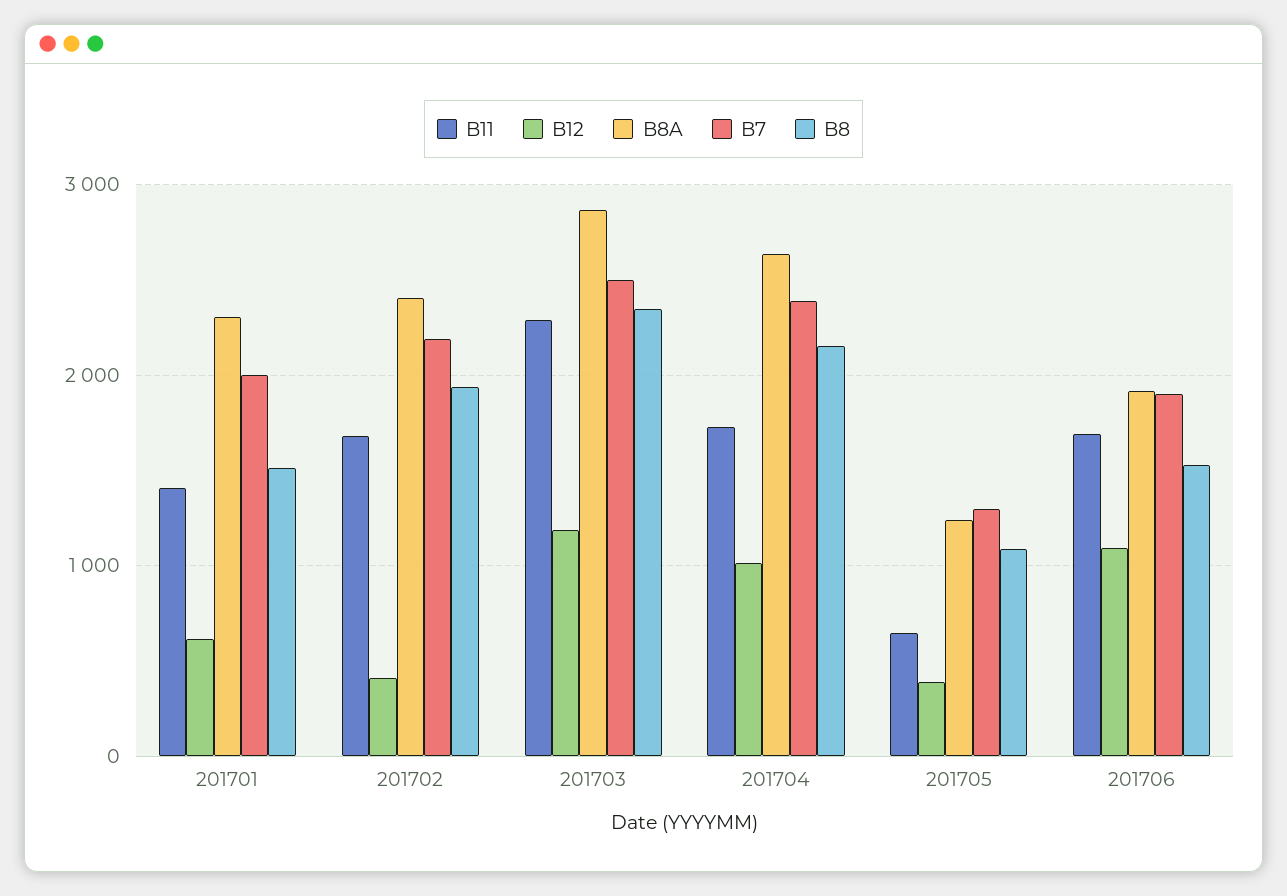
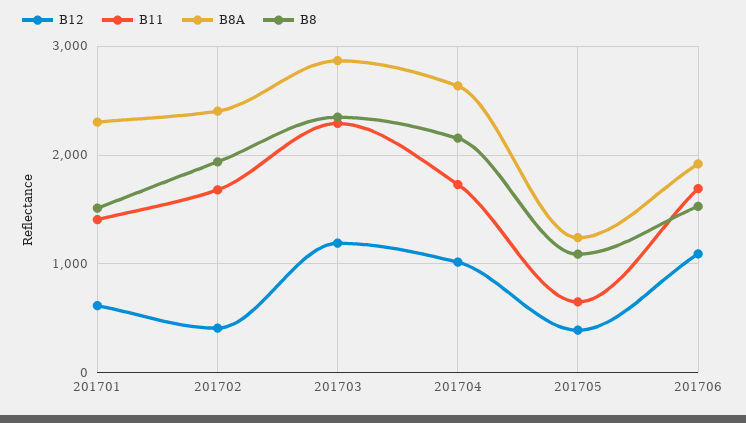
  {
    "B11": {
      "201701": 1400,
      "201702": 1700,
      "201703": 2300,
      "201704": 1700,
      "201705": 700,
      "201706": 1700
    },
    "B12": {
      "201701": 600,
      "201702": 400,
      "201703": 1200,
      "201704": 1000,
      "201705": 400,
      "201706": 1100
    },
    "B8A": {
      "201701": 2300,
      "201702": 2400,
      "201703": 2900,
      "201704": 2600,
      "201705": 1200,
      "201706": 1900
    },
-   "B7": {
-     "201701": 2000,
-     "201702": 2200,
-     "201703": 2500,
-     "201704": 2400,
-     "201705": 1300,
-     "201706": 1900
-   },
    "B8": {
      "201701": 1500,
      "201702": 1900,
      "201703": 2300,
      "201704": 2200,
      "201705": 1100,
      "201706": 1500
    }
  }

